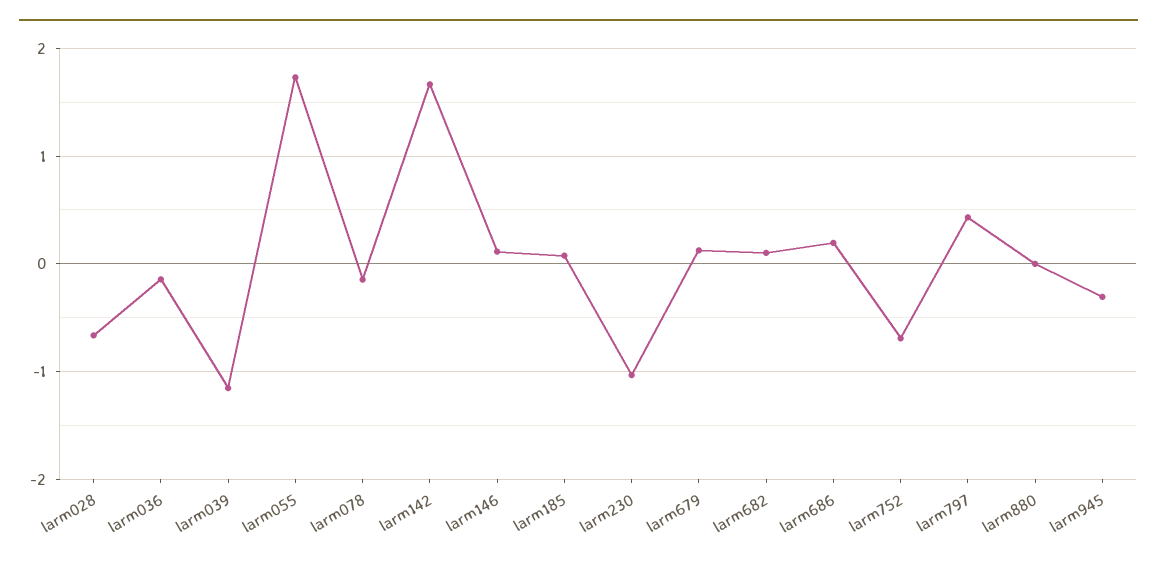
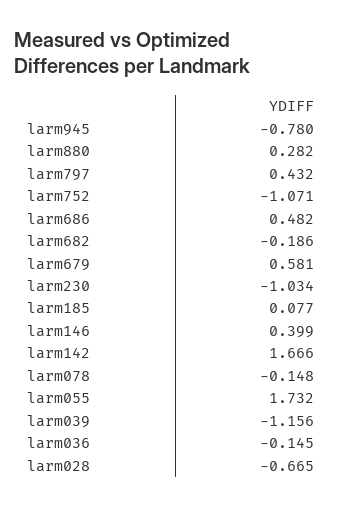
  {
    "larm028": -0.665,
    "larm036": -0.145,
    "larm039": -1.156,
    "larm055": 1.732,
    "larm078": -0.148,
    "larm142": 1.666,
-   "larm146": 0.1,
+   "larm146": 0.399,
    "larm185": 0.077,
    "larm230": -1.034,
-   "larm679": 0.1,
+   "larm679": 0.581,
-   "larm682": 0.1,
+   "larm682": -0.186,
-   "larm686": 0.2,
+   "larm686": 0.482,
-   "larm752": -0.7,
+   "larm752": -1.071,
    "larm797": 0.432,
-   "larm880": 0,
+   "larm880": 0.282,
-   "larm945": -0.3
+   "larm945": -0.78
  }

